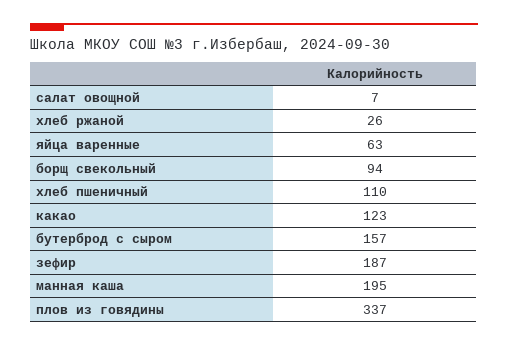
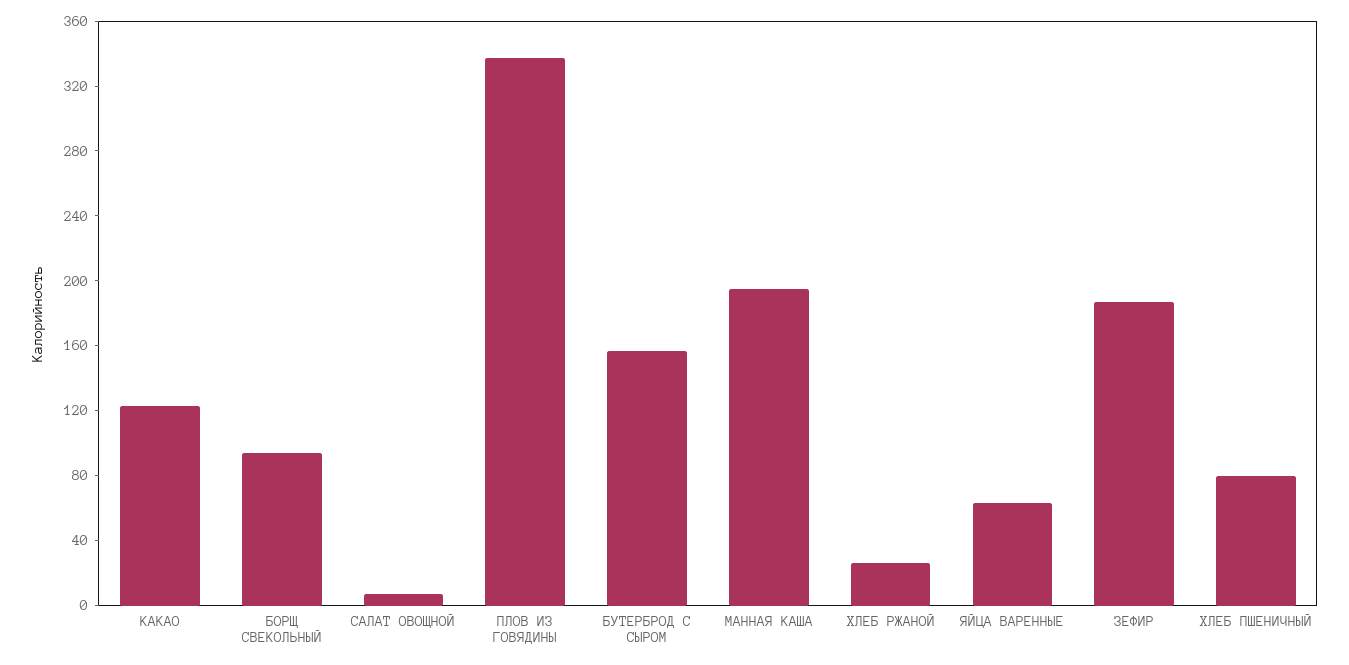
  {
    "салат овощной": 7,
    "хлеб ржаной": 26,
    "яйца варенные": 63,
    "борщ свекольный": 94,
-   "хлеб пшеничный": 110,
+   "хлеб пшеничный": 80,
    "какао": 123,
    "бутерброд с сыром": 157,
    "зефир": 187,
    "манная каша": 195,
    "плов из говядины": 337
  }

